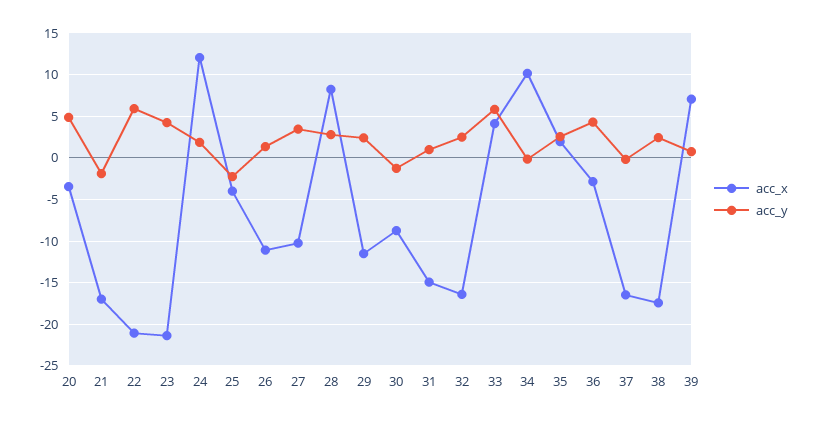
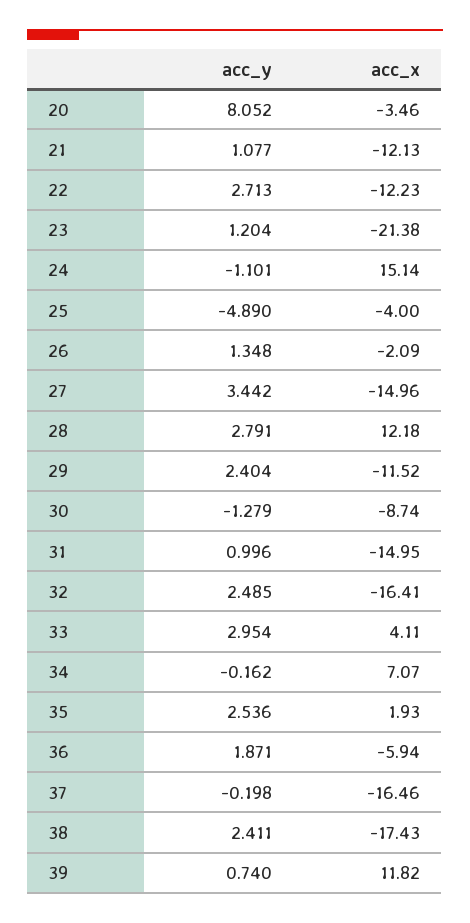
  {
    "acc_x": {
      "20": -3.46,
-     "21": -17,
+     "21": -12.13,
-     "22": -21,
+     "22": -12.23,
      "23": -21.38,
-     "24": 12,
+     "24": 15.14,
      "25": -4,
-     "26": -11,
+     "26": -2.09,
-     "27": -10,
+     "27": -14.96,
-     "28": 8,
+     "28": 12.18,
      "29": -11.52,
      "30": -8.74,
      "31": -14.95,
      "32": -16.41,
      "33": 4.11,
-     "34": 10,
+     "34": 7.07,
      "35": 1.93,
-     "36": -3,
+     "36": -5.94,
      "37": -16.46,
      "38": -17.43,
-     "39": 7
+     "39": 11.82
    },
    "acc_y": {
-     "20": 5,
+     "20": 8.052,
-     "21": -2,
+     "21": 1.077,
-     "22": 6,
+     "22": 2.713,
-     "23": 4,
+     "23": 1.204,
-     "24": 2,
+     "24": -1.101,
-     "25": -2,
+     "25": -4.89,
      "26": 1.348,
      "27": 3.442,
      "28": 2.791,
      "29": 2.404,
      "30": -1.279,
      "31": 0.996,
      "32": 2.485,
-     "33": 6,
+     "33": 2.954,
      "34": -0.162,
      "35": 2.536,
-     "36": 4,
+     "36": 1.871,
      "37": -0.198,
      "38": 2.411,
      "39": 0.74
    }
  }

